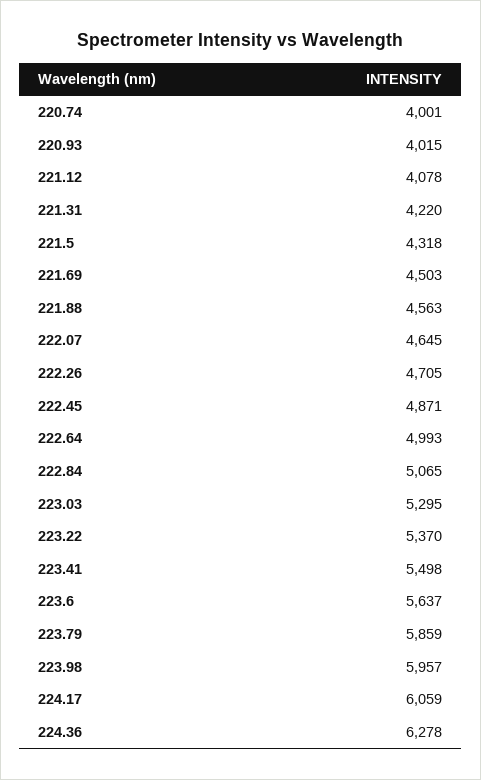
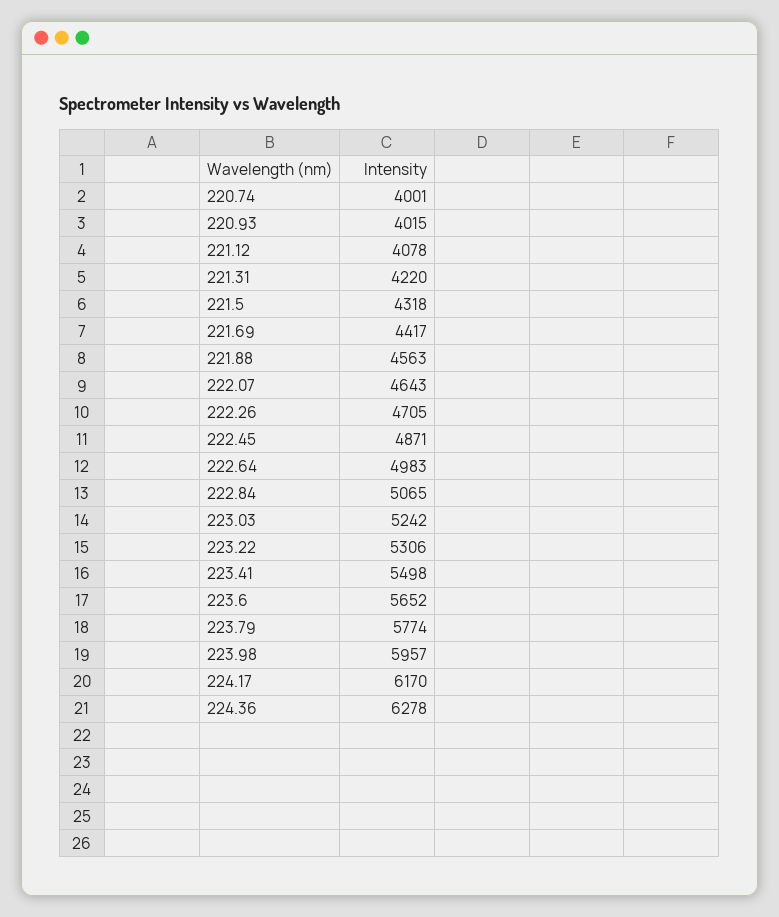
  {
    "220.74": 4001,
    "220.93": 4015,
    "221.12": 4078,
    "221.31": 4220,
    "221.5": 4318,
-   "221.69": 4503,
+   "221.69": 4417,
    "221.88": 4563,
-   "222.07": 4645,
+   "222.07": 4643,
    "222.26": 4705,
    "222.45": 4871,
-   "222.64": 4993,
+   "222.64": 4983,
    "222.84": 5065,
-   "223.03": 5295,
+   "223.03": 5242,
-   "223.22": 5370,
+   "223.22": 5306,
    "223.41": 5498,
-   "223.6": 5637,
+   "223.6": 5652,
-   "223.79": 5859,
+   "223.79": 5774,
    "223.98": 5957,
-   "224.17": 6059,
+   "224.17": 6170,
    "224.36": 6278
  }

